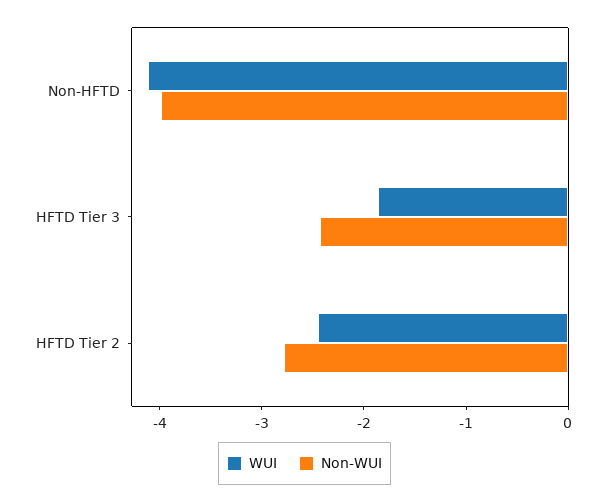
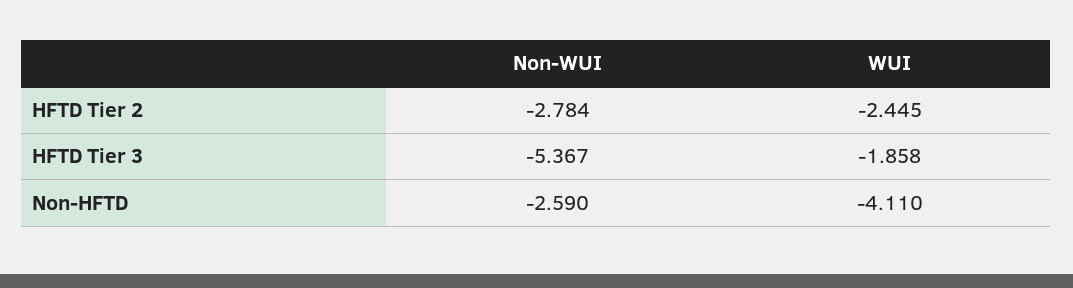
  {
    "WUI": {
      "Non-HFTD": -4.11,
      "HFTD Tier 3": -1.858,
      "HFTD Tier 2": -2.445
    },
    "Non-WUI": {
-     "Non-HFTD": -4,
+     "Non-HFTD": -2.59,
-     "HFTD Tier 3": -2.4,
+     "HFTD Tier 3": -5.367,
      "HFTD Tier 2": -2.784
    }
  }

